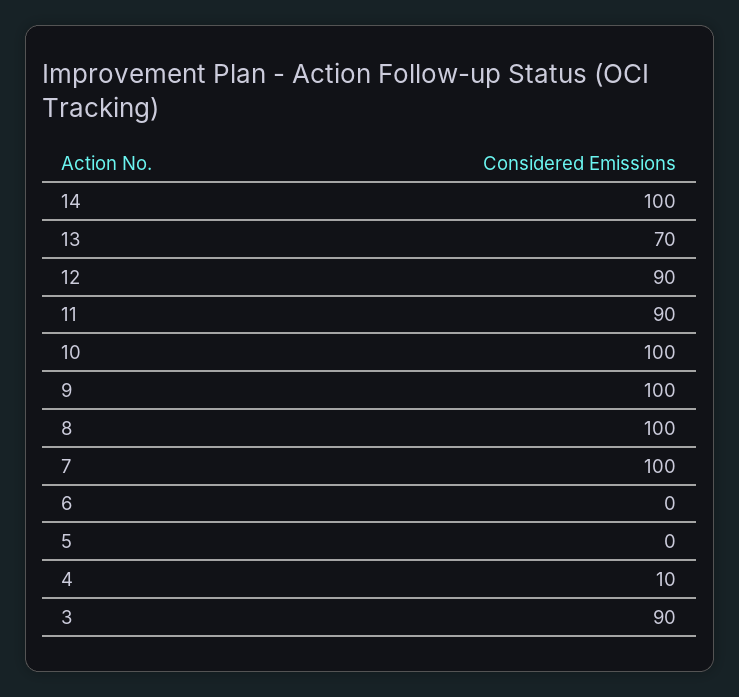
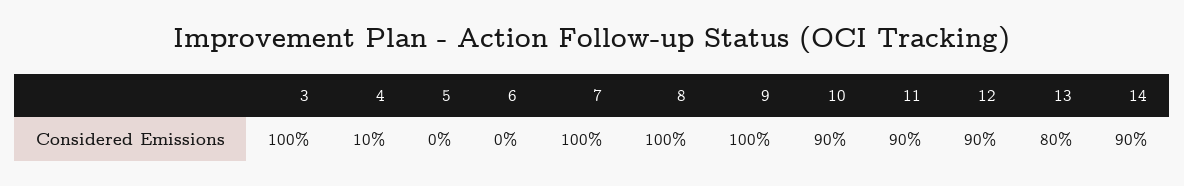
  {
-   "14": 100,
+   "14": 90,
-   "13": 70,
+   "13": 80,
    "12": 90,
    "11": 90,
-   "10": 100,
+   "10": 90,
    "9": 100,
    "8": 100,
    "7": 100,
    "6": 0,
    "5": 0,
    "4": 10,
-   "3": 90
+   "3": 100
  }

